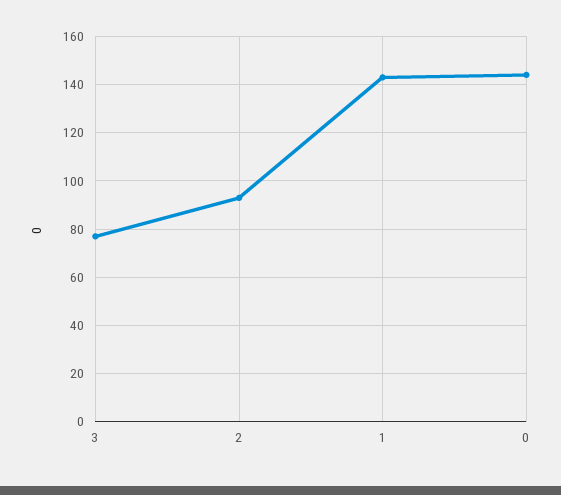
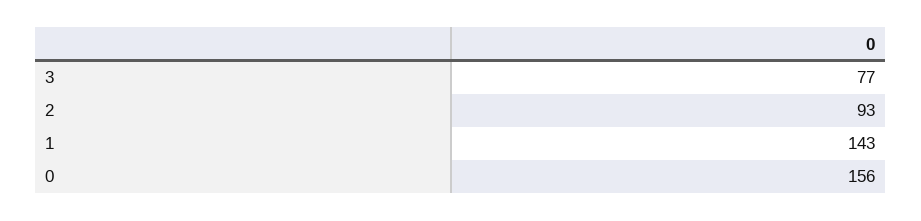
  {
    "3": 77,
    "2": 93,
    "1": 143,
-   "0": 145
+   "0": 156
  }

